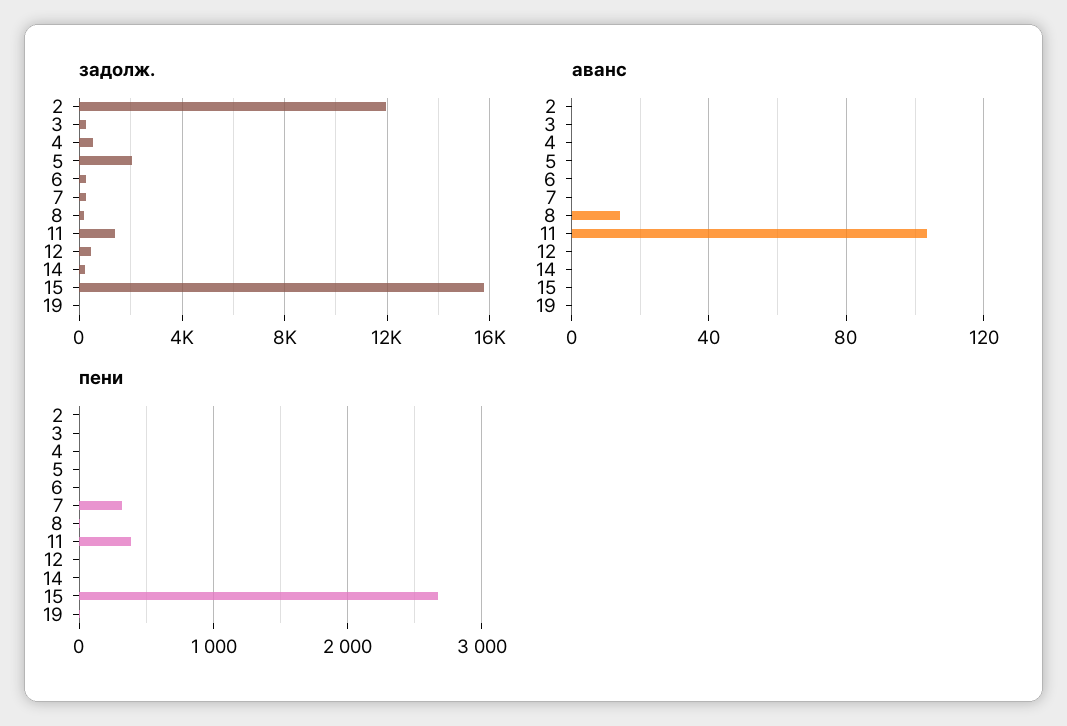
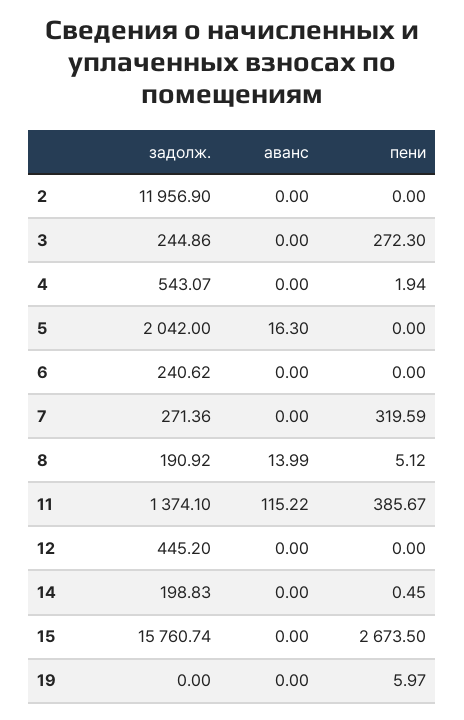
  {
    "задолж.": {
      "2": 11956.9,
      "3": 244.86,
      "4": 543.07,
      "5": 2042,
      "6": 240.62,
      "7": 271.36,
      "8": 190.92,
      "11": 1374.1,
      "12": 445.2,
      "14": 198.83,
      "15": 15760.74,
      "19": 0
    },
    "аванс": {
      "2": 0,
      "3": 0,
      "4": 0,
-     "5": 0,
+     "5": 16.3,
      "6": 0,
      "7": 0,
      "8": 13.99,
-     "11": 105,
+     "11": 115.22,
      "12": 0,
      "14": 0,
      "15": 0,
      "19": 0
    },
    "пени": {
      "2": 0,
-     "3": 0,
+     "3": 272.3,
      "4": 1.94,
      "5": 0,
      "6": 0,
      "7": 319.59,
      "8": 5.12,
      "11": 385.67,
      "12": 0,
      "14": 0.45,
      "15": 2673.5,
      "19": 5.97
    }
  }

